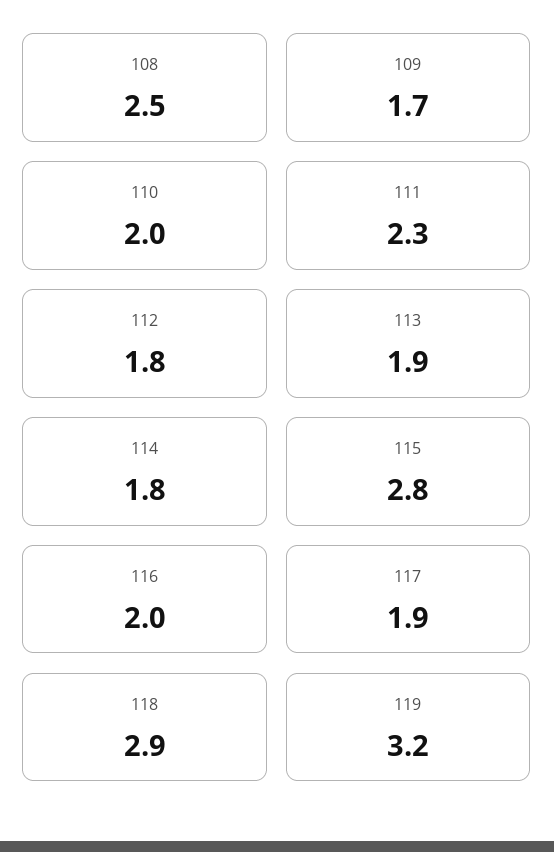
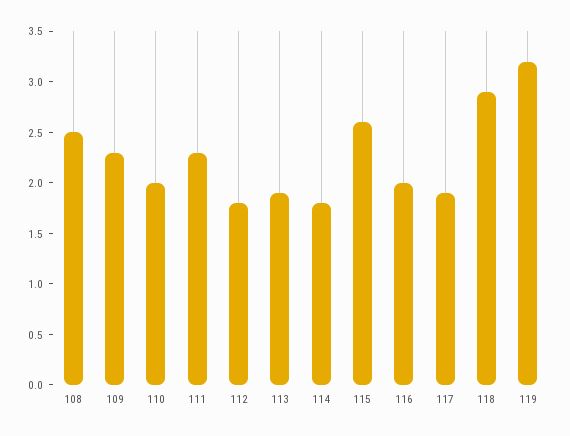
  {
    "108": 2.5,
-   "109": 1.7,
+   "109": 2.3,
    "110": 2,
    "111": 2.3,
    "112": 1.8,
    "113": 1.9,
    "114": 1.8,
-   "115": 2.8,
+   "115": 2.6,
    "116": 2,
    "117": 1.9,
    "118": 2.9,
    "119": 3.2
  }

